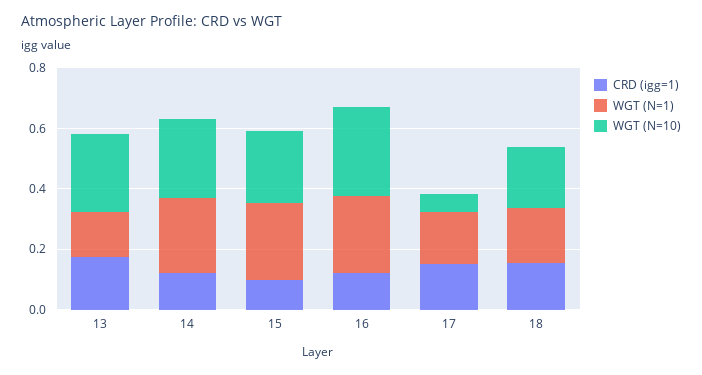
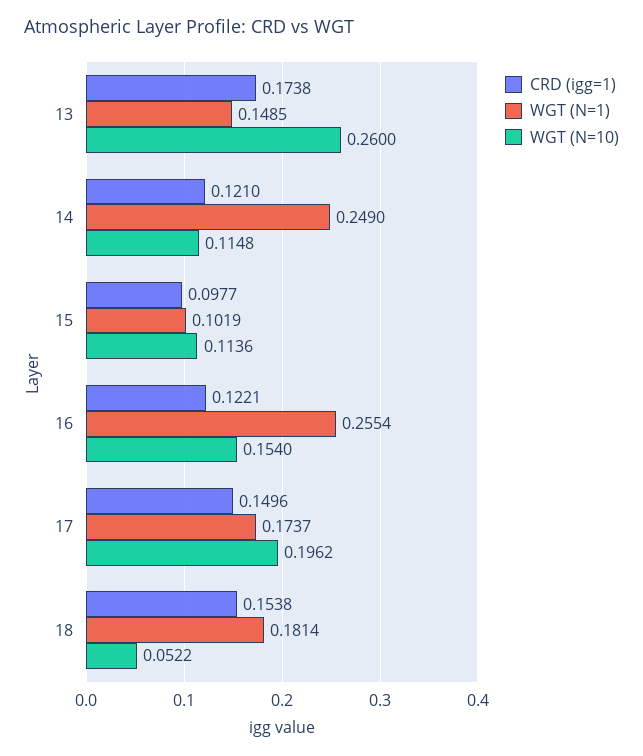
  {
    "CRD (igg=1)": {
      "13": 0.1738,
      "14": 0.121,
      "15": 0.0977,
      "16": 0.1221,
      "17": 0.1496,
      "18": 0.1538
    },
    "WGT (N=1)": {
      "13": 0.1485,
      "14": 0.249,
-     "15": 0.25,
+     "15": 0.1019,
      "16": 0.2554,
      "17": 0.1737,
      "18": 0.1814
    },
    "WGT (N=10)": {
      "13": 0.26,
-     "14": 0.25,
+     "14": 0.1148,
-     "15": 0.25,
+     "15": 0.1136,
-     "16": 0.3,
+     "16": 0.154,
-     "17": 0.05,
+     "17": 0.1962,
-     "18": 0.2
+     "18": 0.0522
    }
  }

